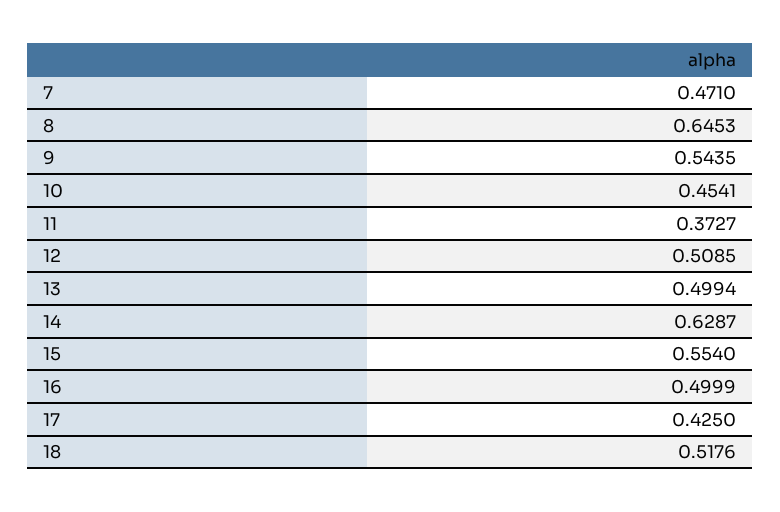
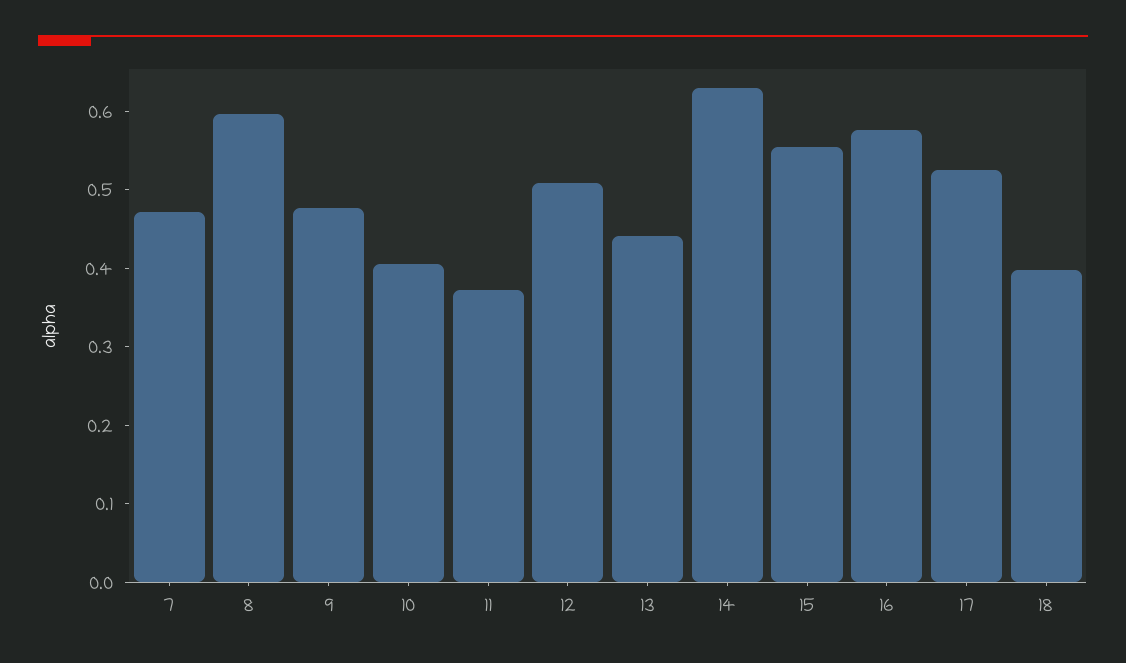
  {
    "7": 0.471,
-   "8": 0.6453,
+   "8": 0.6,
-   "9": 0.5435,
+   "9": 0.48,
-   "10": 0.4541,
+   "10": 0.4,
    "11": 0.3727,
    "12": 0.5085,
-   "13": 0.4994,
+   "13": 0.44,
    "14": 0.6287,
    "15": 0.554,
-   "16": 0.4999,
+   "16": 0.58,
-   "17": 0.425,
+   "17": 0.52,
-   "18": 0.5176
+   "18": 0.4
  }

